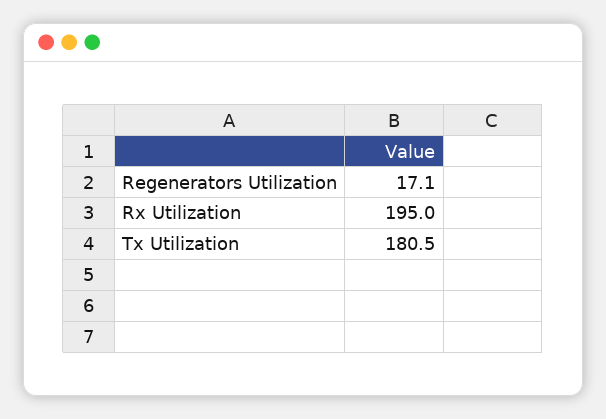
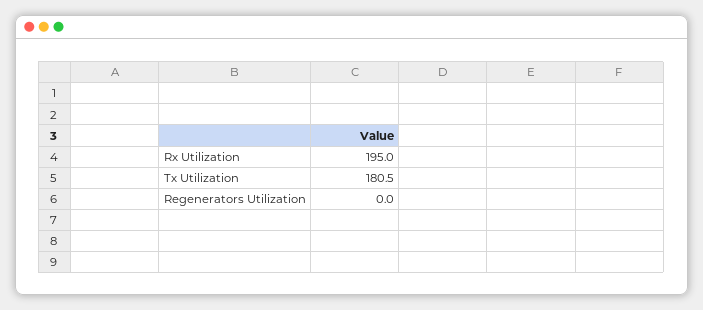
  {
-   "Regenerators Utilization": 17.1,
+   "Regenerators Utilization": 0,
    "Rx Utilization": 195,
    "Tx Utilization": 180.5
  }

